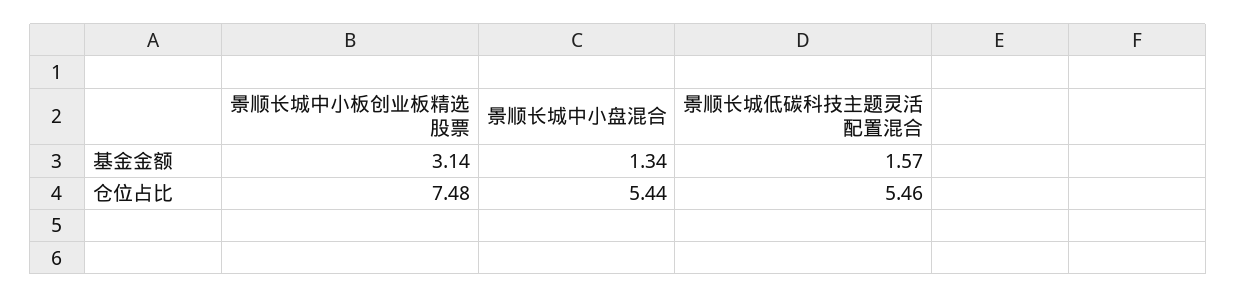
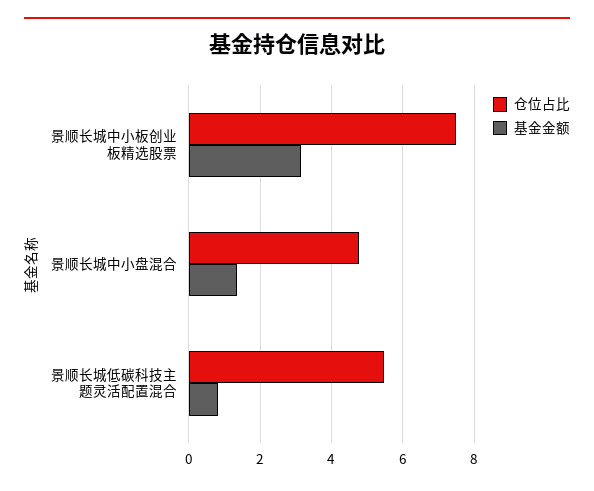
  {
    "基金金额": {
      "景顺长城中小板创业板精选股票": 3.14,
      "景顺长城中小盘混合": 1.34,
-     "景顺长城低碳科技主题灵活配置混合": 1.57
+     "景顺长城低碳科技主题灵活配置混合": 0.8
    },
    "仓位占比": {
      "景顺长城中小板创业板精选股票": 7.48,
-     "景顺长城中小盘混合": 5.44,
+     "景顺长城中小盘混合": 4.8,
      "景顺长城低碳科技主题灵活配置混合": 5.46
    }
  }

